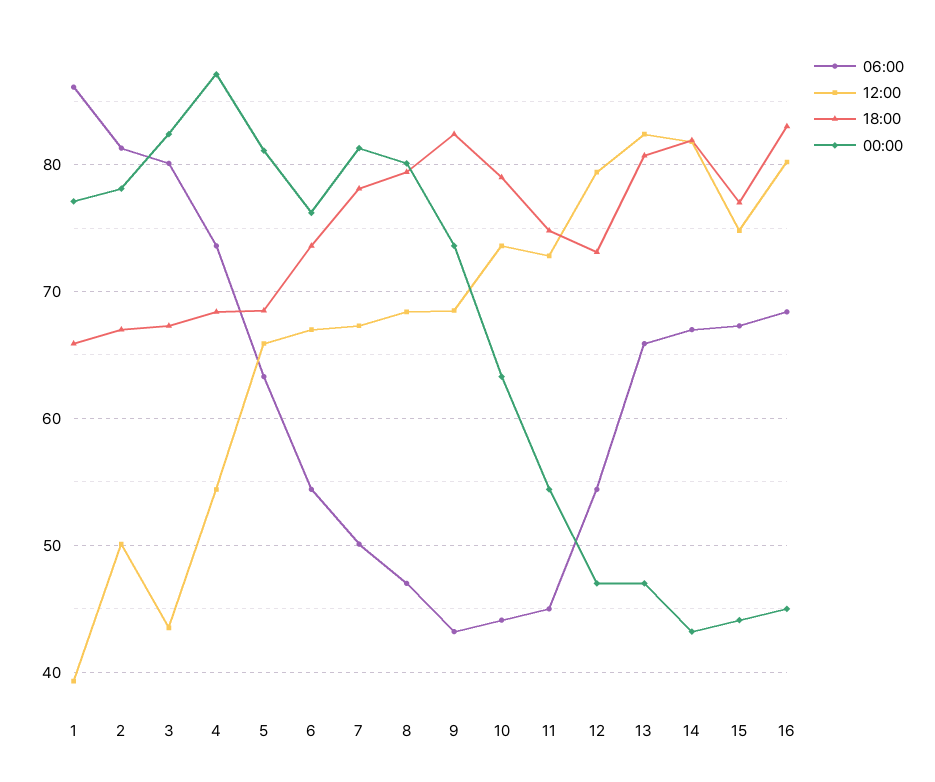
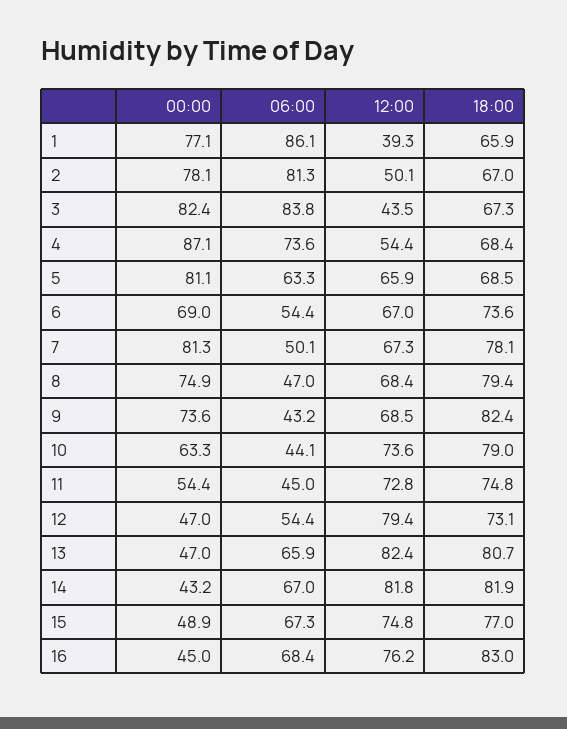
  {
    "06:00": {
      "1": 86.1,
      "2": 81.3,
-     "3": 80,
+     "3": 83.8,
      "4": 73.6,
      "5": 63.3,
      "6": 54.4,
      "7": 50.1,
      "8": 47,
      "9": 43.2,
      "10": 44.1,
      "11": 45,
      "12": 54.4,
      "13": 65.9,
      "14": 67,
      "15": 67.3,
      "16": 68.4
    },
    "12:00": {
      "1": 39.3,
      "2": 50.1,
      "3": 43.5,
      "4": 54.4,
      "5": 65.9,
      "6": 67,
      "7": 67.3,
      "8": 68.4,
      "9": 68.5,
      "10": 73.6,
      "11": 72.8,
      "12": 79.4,
      "13": 82.4,
      "14": 81.8,
      "15": 74.8,
-     "16": 80
+     "16": 76.2
    },
    "18:00": {
      "1": 65.9,
      "2": 67,
      "3": 67.3,
      "4": 68.4,
      "5": 68.5,
      "6": 73.6,
      "7": 78.1,
      "8": 79.4,
      "9": 82.4,
      "10": 79,
      "11": 74.8,
      "12": 73.1,
      "13": 80.7,
      "14": 81.9,
      "15": 77,
      "16": 83
    },
    "00:00": {
      "1": 77.1,
      "2": 78.1,
      "3": 82.4,
      "4": 87.1,
      "5": 81.1,
-     "6": 76,
+     "6": 69,
      "7": 81.3,
-     "8": 80,
+     "8": 74.9,
      "9": 73.6,
      "10": 63.3,
      "11": 54.4,
      "12": 47,
      "13": 47,
      "14": 43.2,
-     "15": 44,
+     "15": 48.9,
      "16": 45
    }
  }

